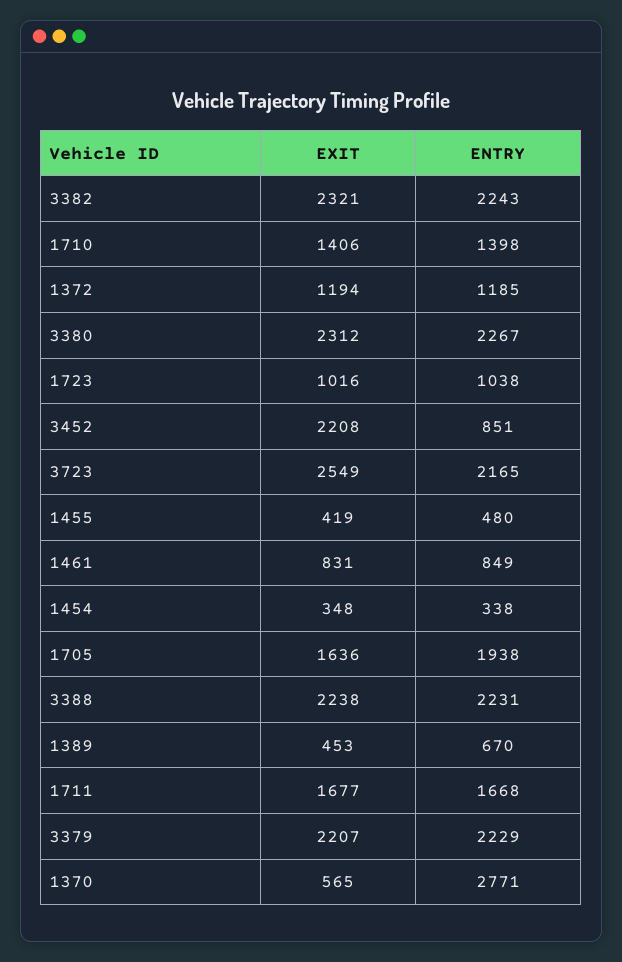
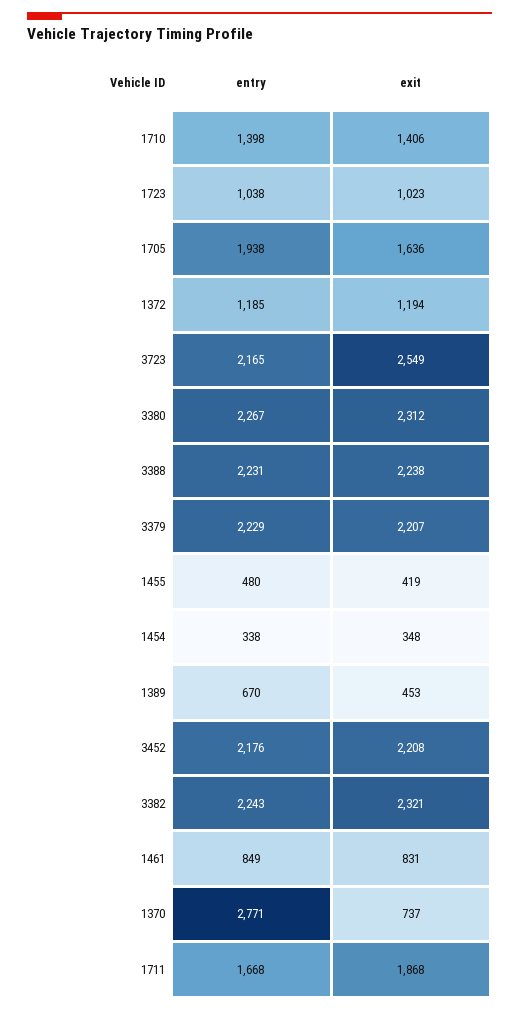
  {
    "EXIT": {
      "3382": 2321,
      "1710": 1406,
      "1372": 1194,
      "3380": 2312,
-     "1723": 1016,
+     "1723": 1023,
      "3452": 2208,
      "3723": 2549,
      "1455": 419,
      "1461": 831,
      "1454": 348,
      "1705": 1636,
      "3388": 2238,
      "1389": 453,
-     "1711": 1677,
+     "1711": 1868,
      "3379": 2207,
-     "1370": 565
+     "1370": 737
    },
    "ENTRY": {
      "3382": 2243,
      "1710": 1398,
      "1372": 1185,
      "3380": 2267,
      "1723": 1038,
-     "3452": 851,
+     "3452": 2176,
      "3723": 2165,
      "1455": 480,
      "1461": 849,
      "1454": 338,
      "1705": 1938,
      "3388": 2231,
      "1389": 670,
      "1711": 1668,
      "3379": 2229,
      "1370": 2771
    }
  }

